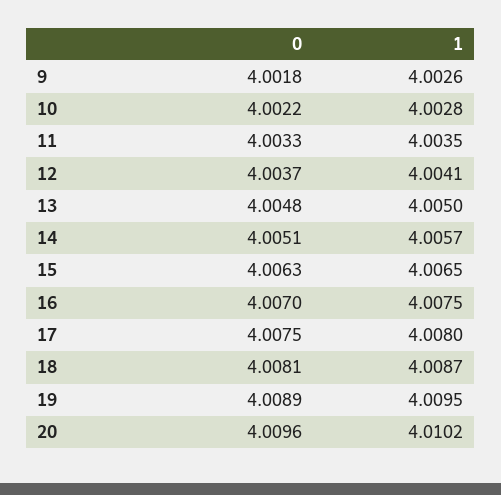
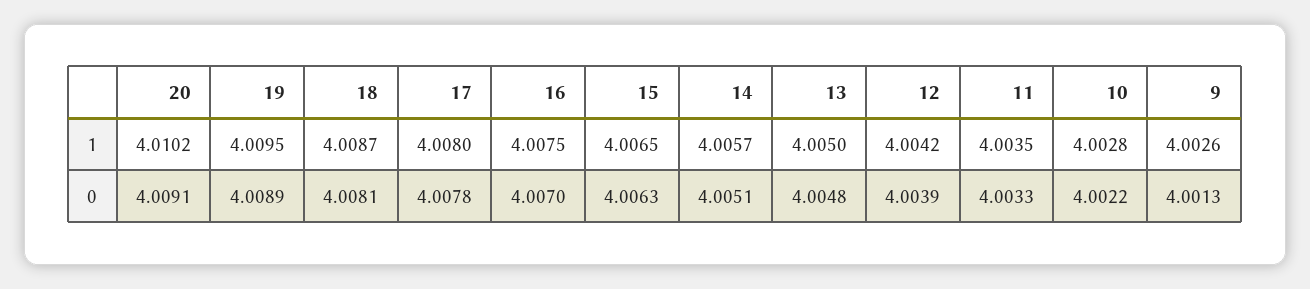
  {
    "0": {
-     "9": 4.0018,
+     "9": 4.0013,
      "10": 4.0022,
      "11": 4.0033,
-     "12": 4.0037,
+     "12": 4.0039,
      "13": 4.0048,
      "14": 4.0051,
      "15": 4.0063,
      "16": 4.007,
-     "17": 4.0075,
+     "17": 4.0078,
      "18": 4.0081,
      "19": 4.0089,
-     "20": 4.0096
+     "20": 4.0091
    },
    "1": {
      "9": 4.0026,
      "10": 4.0028,
      "11": 4.0035,
-     "12": 4.0041,
+     "12": 4.0042,
      "13": 4.005,
      "14": 4.0057,
      "15": 4.0065,
      "16": 4.0075,
      "17": 4.008,
      "18": 4.0087,
      "19": 4.0095,
      "20": 4.0102
    }
  }

